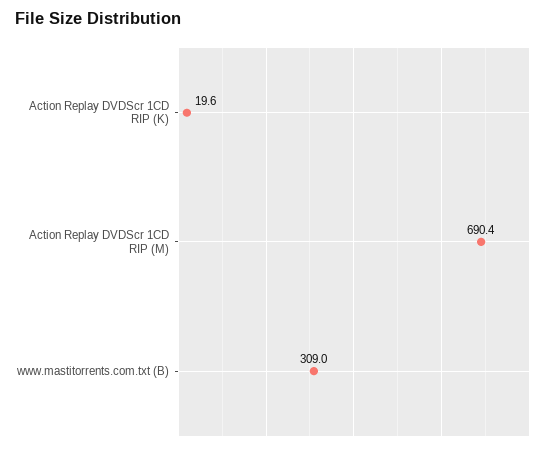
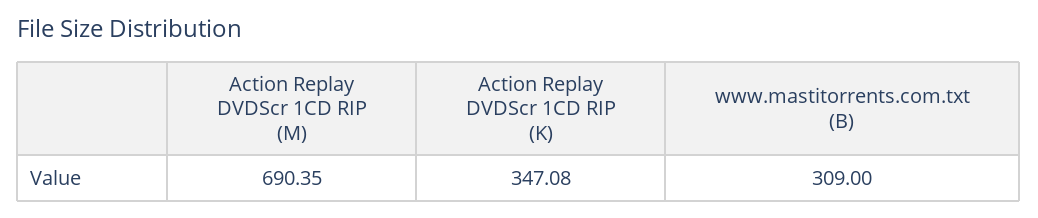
  {
-   "Action Replay DVDScr 1CD RIP (K)": 19.6,
+   "Action Replay DVDScr 1CD RIP (K)": 347.08,
    "Action Replay DVDScr 1CD RIP (M)": 690.35,
    "www.mastitorrents.com.txt (B)": 309
  }

